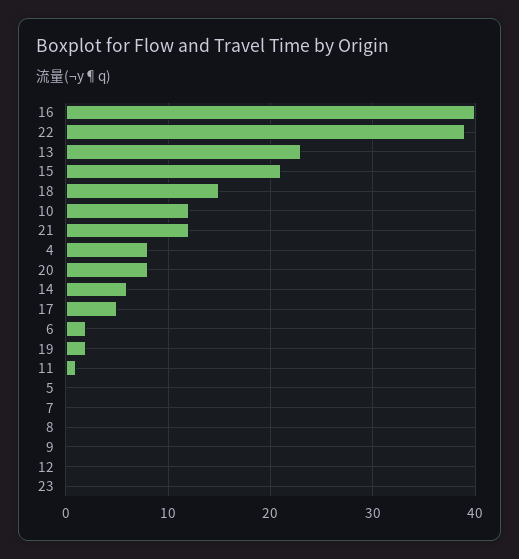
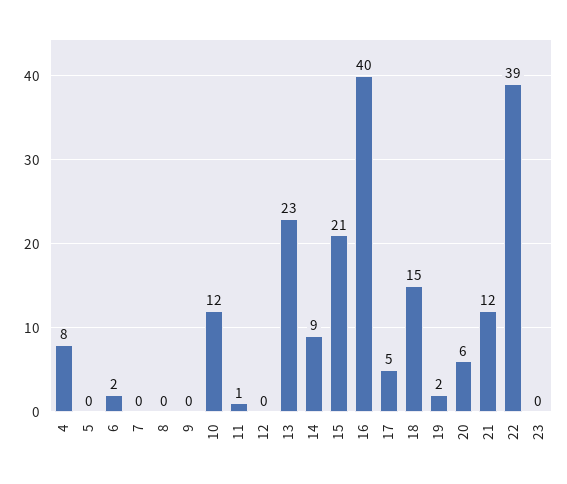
  {
    "16": 40,
    "22": 39,
    "13": 23,
    "15": 21,
    "18": 15,
    "10": 12,
    "21": 12,
    "4": 8,
-   "20": 8,
+   "20": 6,
-   "14": 6,
+   "14": 9,
    "17": 5,
    "6": 2,
    "19": 2,
    "11": 1,
    "5": 0,
    "7": 0,
    "8": 0,
    "9": 0,
    "12": 0,
    "23": 0
  }

